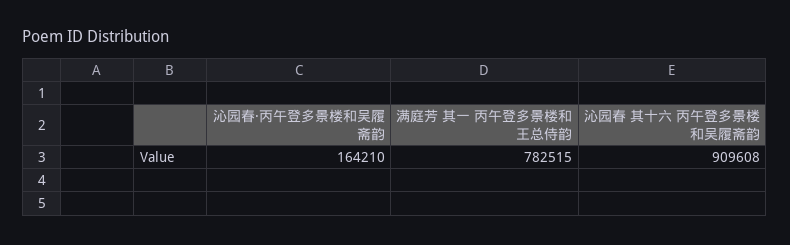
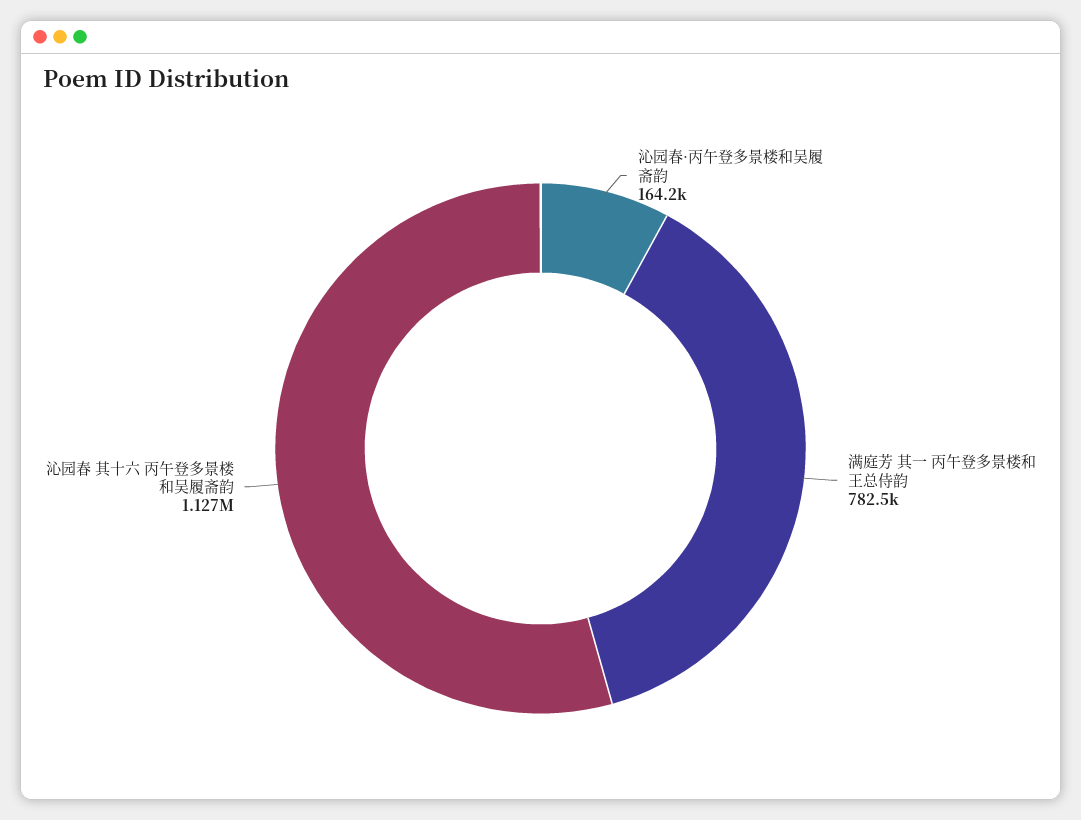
  {
    "沁园春·丙午登多景楼和吴履斋韵": 164210,
    "满庭芳 其一 丙午登多景楼和王总侍韵": 782515,
-   "沁园春 其十六 丙午登多景楼和吴履斋韵": 909608
+   "沁园春 其十六 丙午登多景楼和吴履斋韵": 1127000
  }

